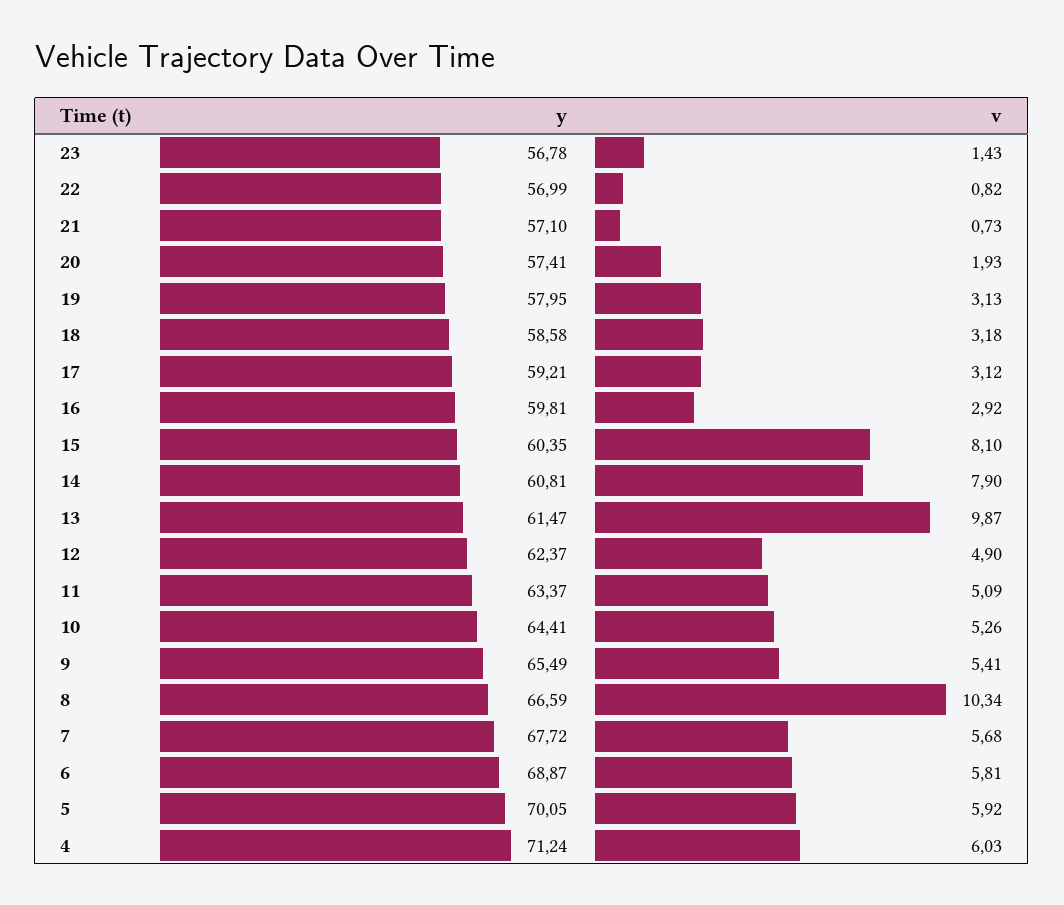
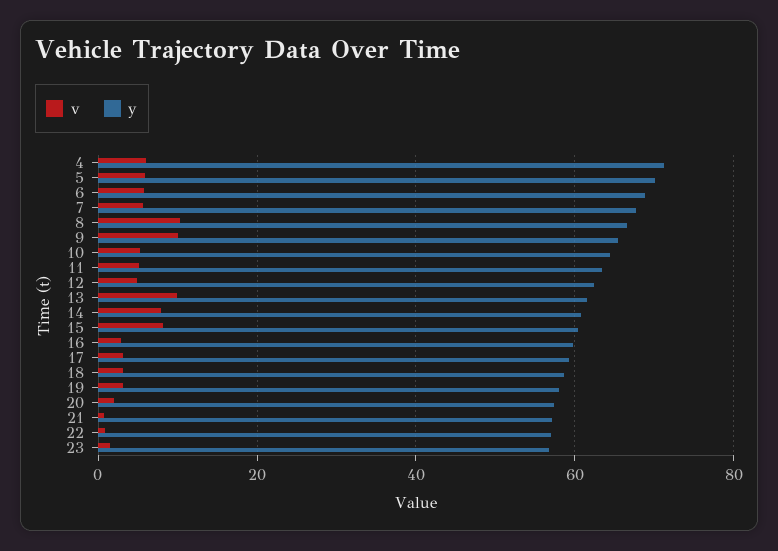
  {
    "y": {
      "23": 56.78,
      "22": 56.99,
      "21": 57.1,
      "20": 57.41,
      "19": 57.95,
      "18": 58.58,
      "17": 59.21,
      "16": 59.81,
      "15": 60.35,
      "14": 60.81,
      "13": 61.47,
      "12": 62.37,
      "11": 63.37,
      "10": 64.41,
      "9": 65.49,
      "8": 66.59,
      "7": 67.72,
      "6": 68.87,
      "5": 70.05,
      "4": 71.24
    },
    "v": {
      "23": 1.43,
      "22": 0.82,
      "21": 0.73,
      "20": 1.93,
      "19": 3.13,
      "18": 3.18,
      "17": 3.12,
      "16": 2.92,
      "15": 8.1,
      "14": 7.9,
      "13": 9.87,
      "12": 4.9,
      "11": 5.09,
      "10": 5.26,
-     "9": 5.41,
+     "9": 10,
      "8": 10.34,
      "7": 5.68,
      "6": 5.81,
      "5": 5.92,
      "4": 6.03
    }
  }

